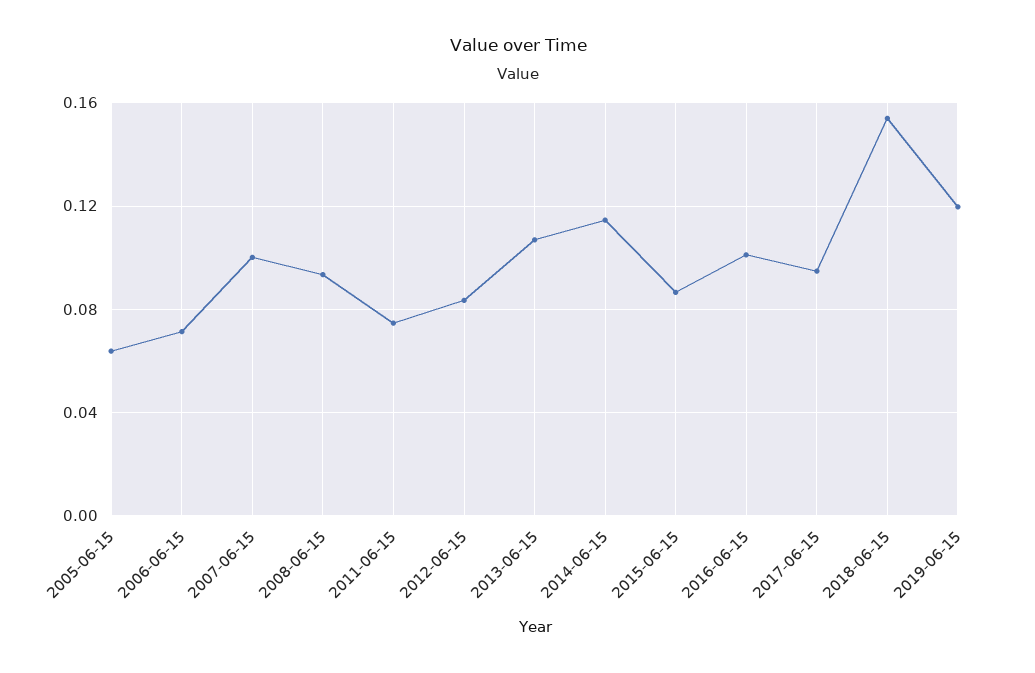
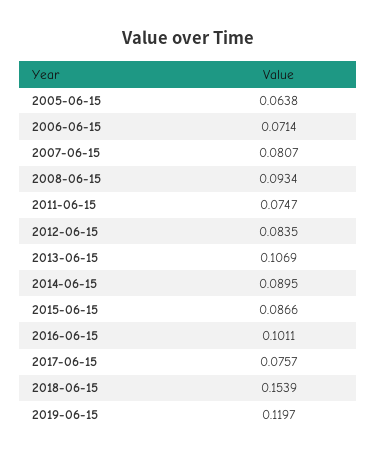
  {
    "2005-06-15": 0.0638,
    "2006-06-15": 0.0714,
-   "2007-06-15": 0.1,
+   "2007-06-15": 0.0807,
    "2008-06-15": 0.0934,
    "2011-06-15": 0.0747,
    "2012-06-15": 0.0835,
    "2013-06-15": 0.1069,
-   "2014-06-15": 0.115,
+   "2014-06-15": 0.0895,
    "2015-06-15": 0.0866,
    "2016-06-15": 0.1011,
-   "2017-06-15": 0.095,
+   "2017-06-15": 0.0757,
    "2018-06-15": 0.1539,
    "2019-06-15": 0.1197
  }

